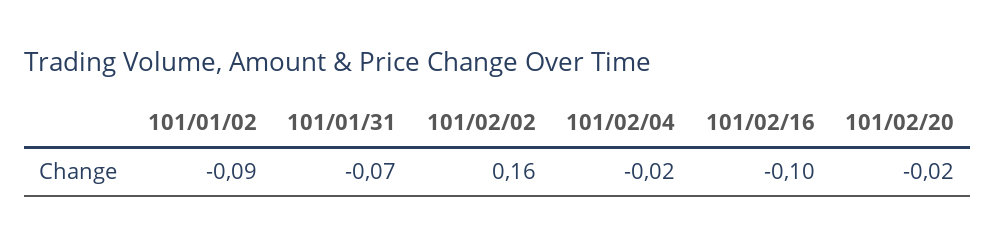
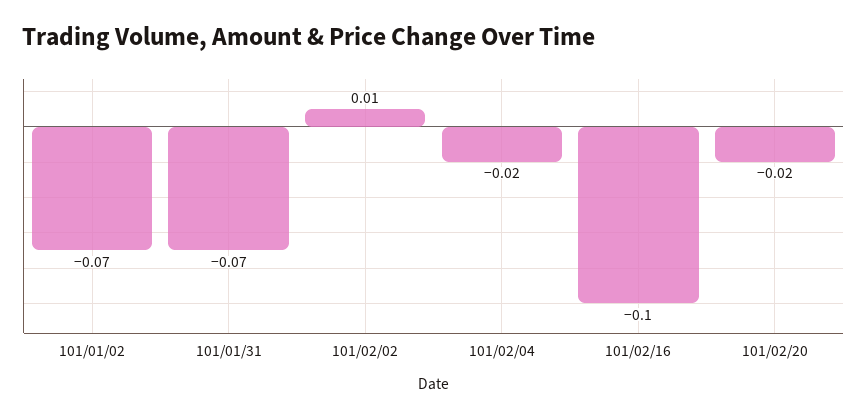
  {
-   "101/01/02": -0.09,
+   "101/01/02": -0.07,
    "101/01/31": -0.07,
-   "101/02/02": 0.16,
+   "101/02/02": 0.01,
    "101/02/04": -0.02,
    "101/02/16": -0.1,
    "101/02/20": -0.02
  }

